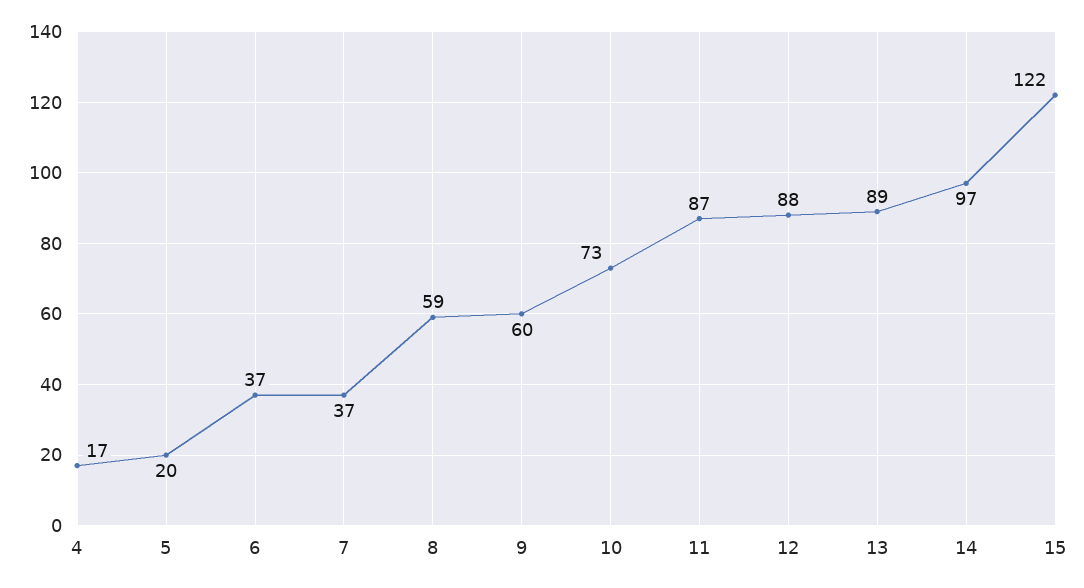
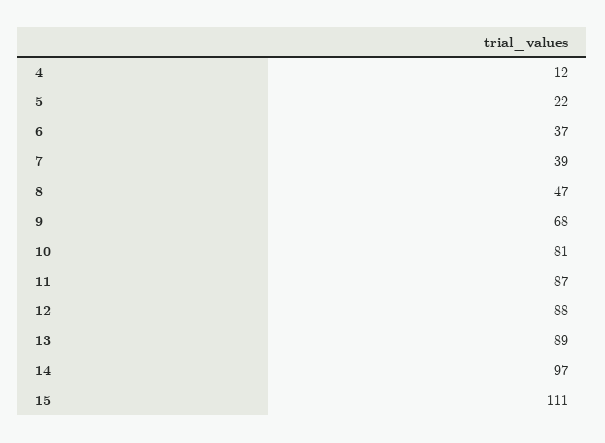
  {
-   "4": 17,
+   "4": 12,
-   "5": 20,
+   "5": 22,
    "6": 37,
-   "7": 37,
+   "7": 39,
-   "8": 59,
+   "8": 47,
-   "9": 60,
+   "9": 68,
-   "10": 73,
+   "10": 81,
    "11": 87,
    "12": 88,
    "13": 89,
    "14": 97,
-   "15": 122
+   "15": 111
  }

